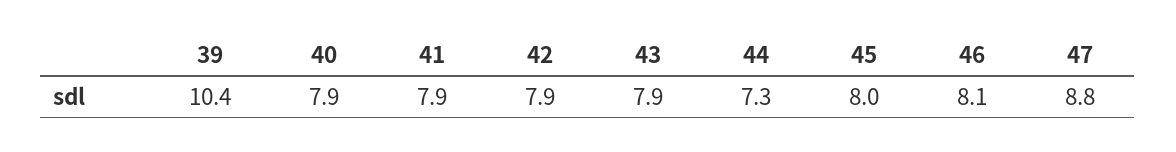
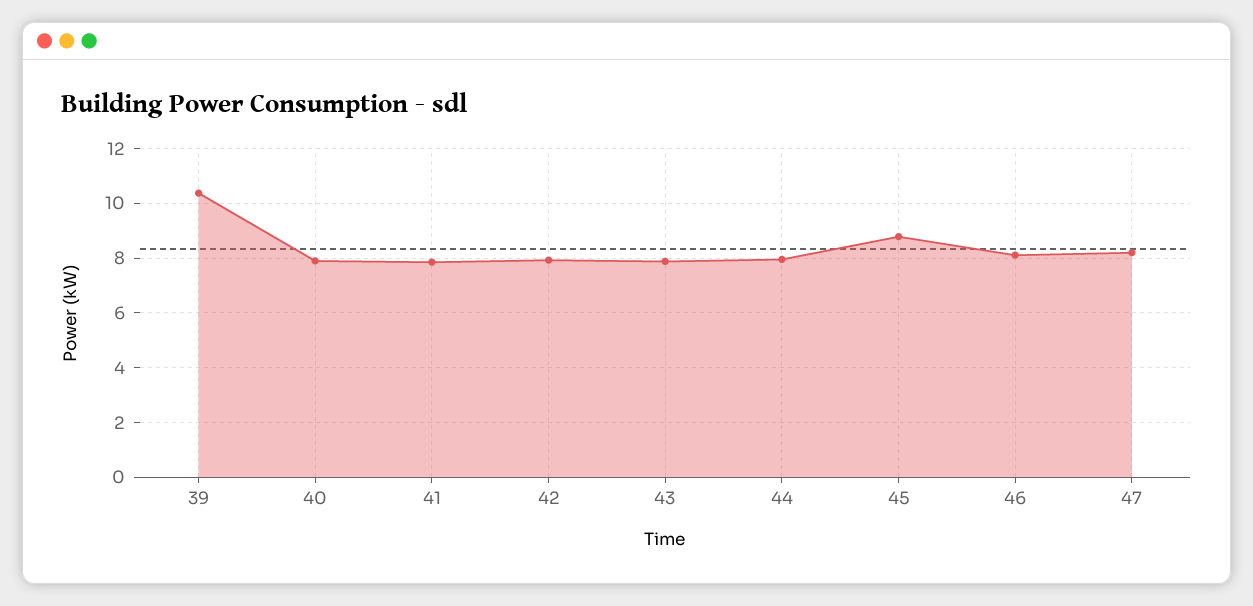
  {
    "39": 10.4,
    "40": 7.9,
    "41": 7.9,
    "42": 7.9,
    "43": 7.9,
-   "44": 7.3,
+   "44": 8,
-   "45": 8,
+   "45": 8.75,
    "46": 8.1,
-   "47": 8.8
+   "47": 8.25
  }

